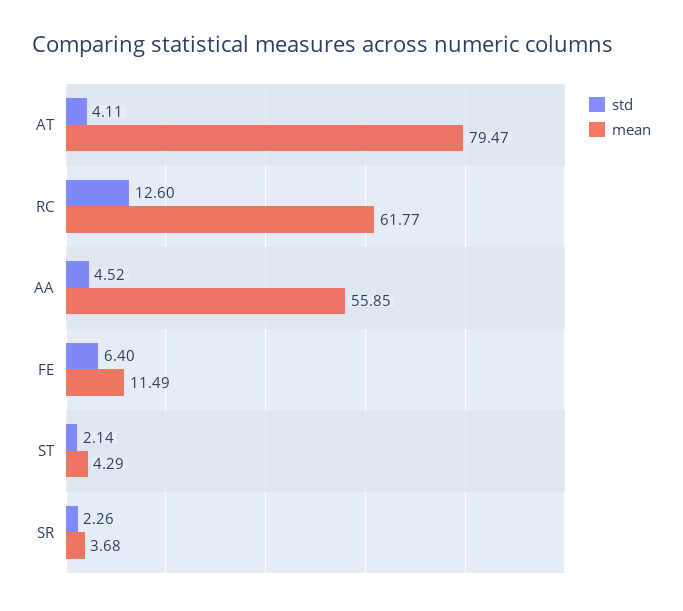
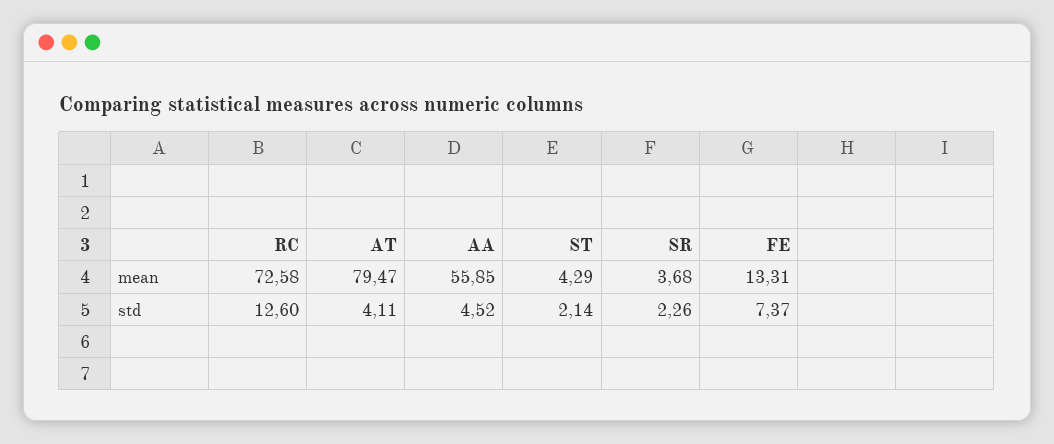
  {
    "std": {
      "AT": 4.11,
      "RC": 12.6,
      "AA": 4.52,
-     "FE": 6.4,
+     "FE": 7.37,
      "ST": 2.14,
      "SR": 2.26
    },
    "mean": {
      "AT": 79.47,
-     "RC": 61.77,
+     "RC": 72.58,
      "AA": 55.85,
-     "FE": 11.49,
+     "FE": 13.31,
      "ST": 4.29,
      "SR": 3.68
    }
  }

